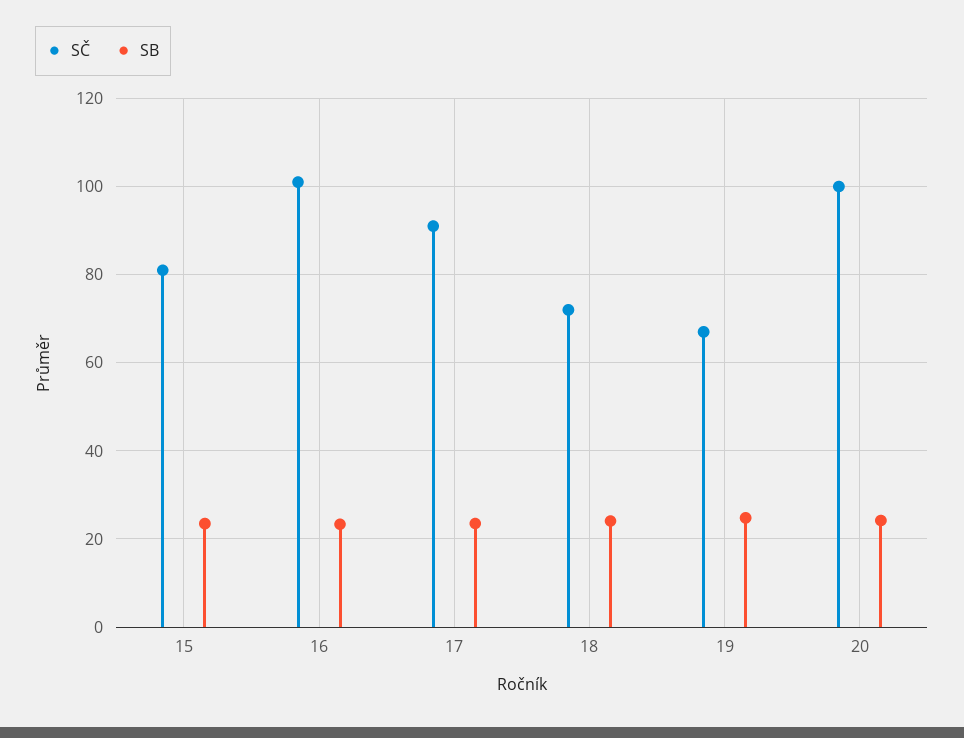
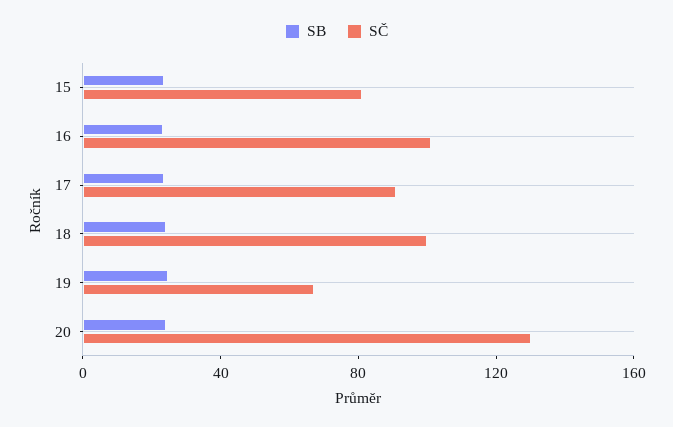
  {
    "SČ": {
      "15": 82,
      "16": 102,
      "17": 92,
-     "18": 72,
+     "18": 100,
      "19": 68,
-     "20": 100
+     "20": 130
    },
    "SB": {
      "15": 24,
      "16": 24,
      "17": 24,
      "18": 24,
      "19": 24,
      "20": 24
    }
  }

